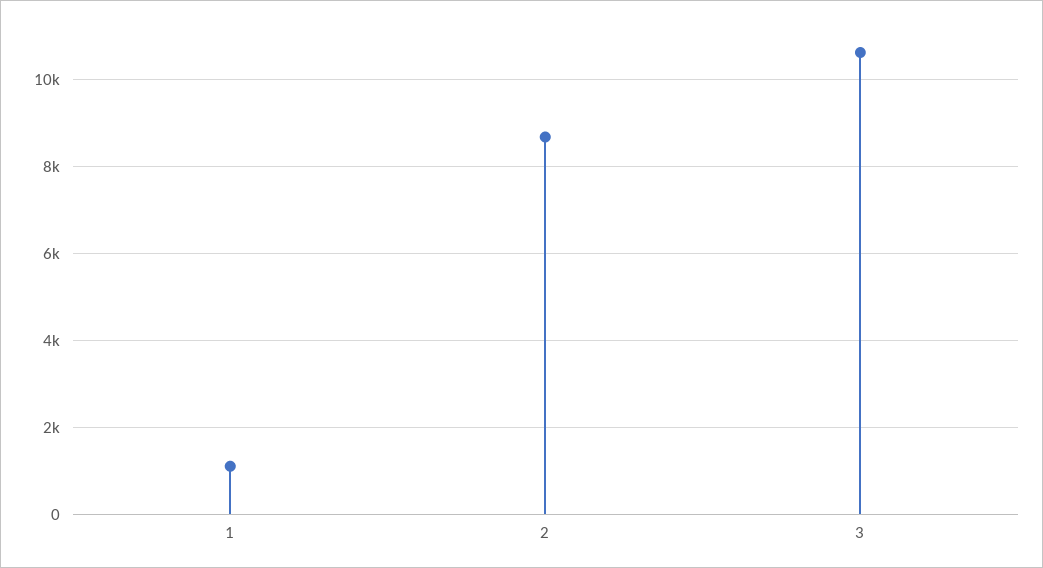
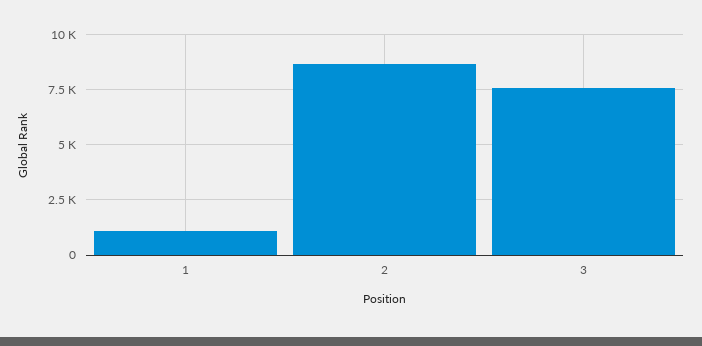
  {
    "1": 1200,
    "2": 8600,
-   "3": 10600
+   "3": 7500
  }

